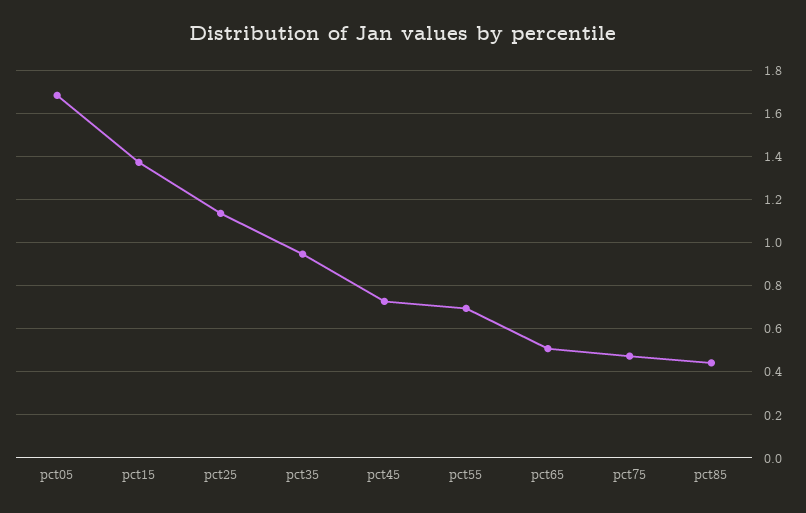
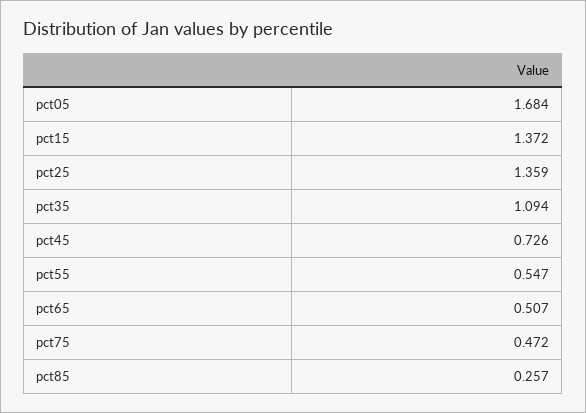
  {
    "pct05": 1.684,
    "pct15": 1.372,
-   "pct25": 1.15,
+   "pct25": 1.359,
-   "pct35": 0.95,
+   "pct35": 1.094,
    "pct45": 0.726,
-   "pct55": 0.7,
+   "pct55": 0.547,
    "pct65": 0.507,
    "pct75": 0.472,
-   "pct85": 0.45
+   "pct85": 0.257
  }

